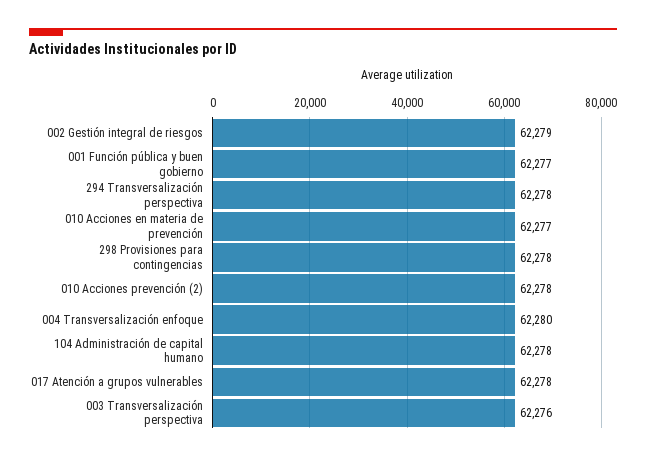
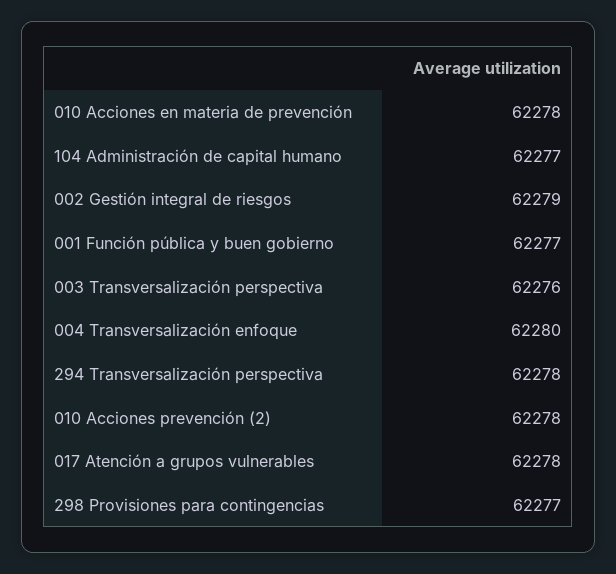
  {
    "002 Gestión integral de riesgos": 62279,
    "001 Función pública y buen gobierno": 62277,
    "294 Transversalización perspectiva": 62278,
-   "010 Acciones en materia de prevención": 62277,
+   "010 Acciones en materia de prevención": 62278,
-   "298 Provisiones para contingencias": 62278,
+   "298 Provisiones para contingencias": 62277,
    "010 Acciones prevención (2)": 62278,
    "004 Transversalización enfoque": 62280,
-   "104 Administración de capital humano": 62278,
+   "104 Administración de capital humano": 62277,
    "017 Atención a grupos vulnerables": 62278,
    "003 Transversalización perspectiva": 62276
  }

